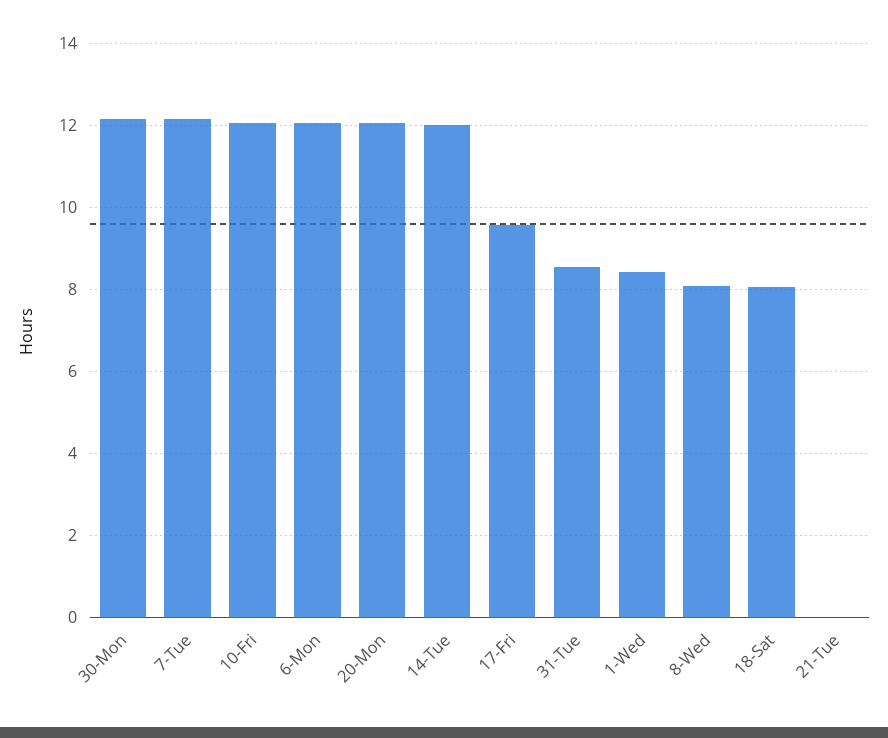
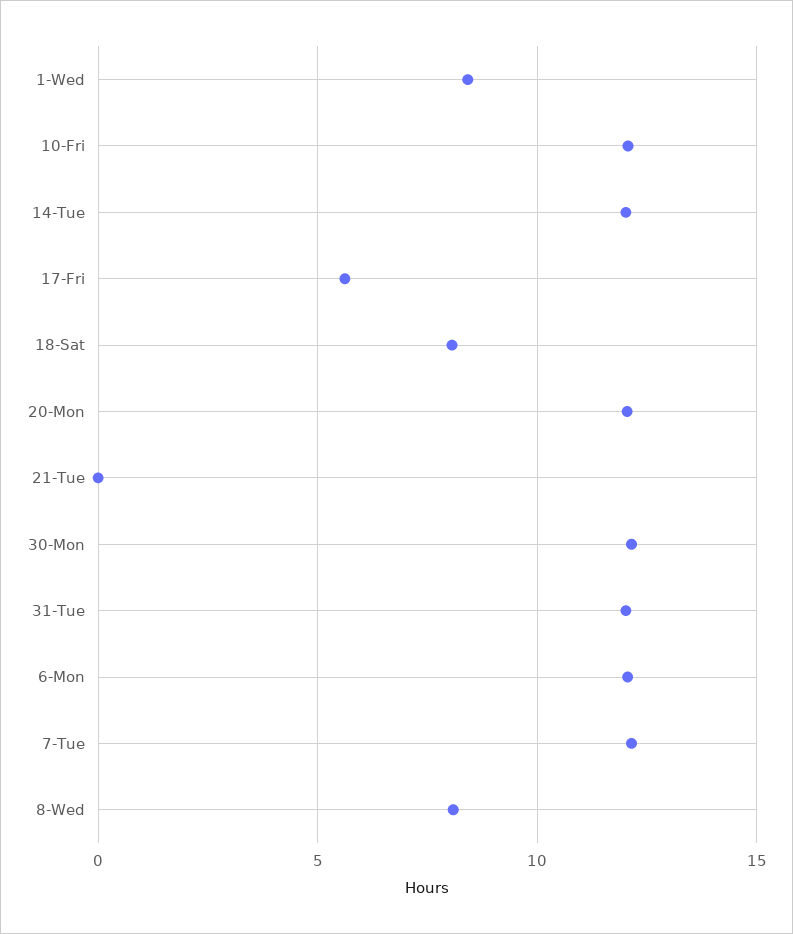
  {
    "30-Mon": 12.2,
    "7-Tue": 12.2,
    "10-Fri": 12,
    "6-Mon": 12,
    "20-Mon": 12,
    "14-Tue": 12,
-   "17-Fri": 9.6,
+   "17-Fri": 5.5,
-   "31-Tue": 8.6,
+   "31-Tue": 12,
    "1-Wed": 8.4,
    "8-Wed": 8,
    "18-Sat": 8,
    "21-Tue": 0
  }

